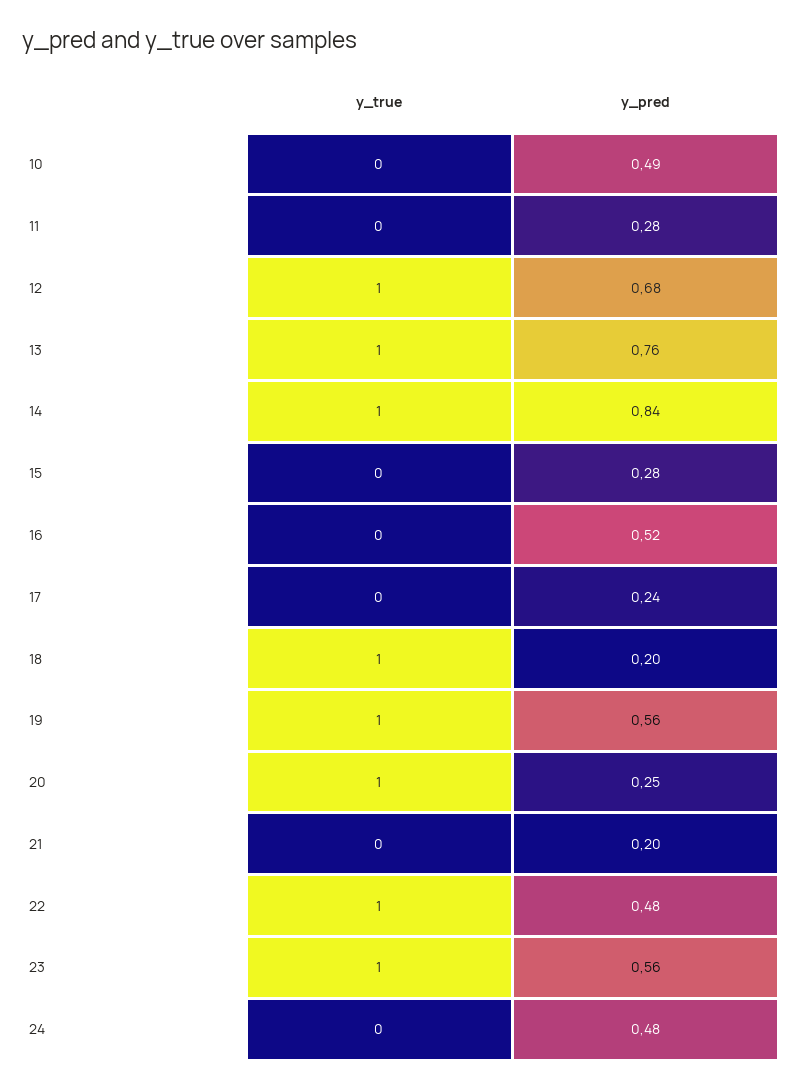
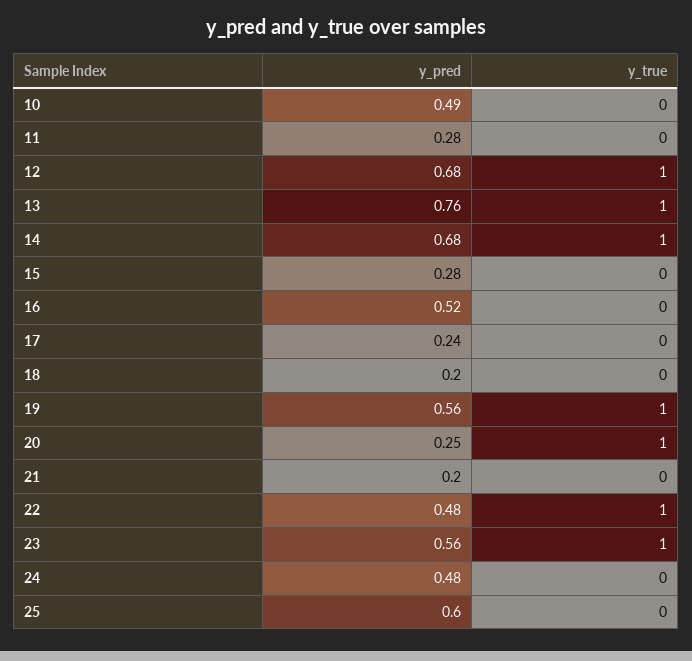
  {
    "y_true": {
      "10": 0,
      "11": 0,
      "12": 1,
      "13": 1,
      "14": 1,
      "15": 0,
      "16": 0,
      "17": 0,
-     "18": 1,
+     "18": 0,
      "19": 1,
      "20": 1,
      "21": 0,
      "22": 1,
      "23": 1,
-     "24": 0
+     "24": 0,
+     "25": 0
    },
    "y_pred": {
      "10": 0.49,
      "11": 0.28,
      "12": 0.68,
      "13": 0.76,
-     "14": 0.84,
+     "14": 0.68,
      "15": 0.28,
      "16": 0.52,
      "17": 0.24,
      "18": 0.2,
      "19": 0.56,
      "20": 0.25,
      "21": 0.2,
      "22": 0.48,
      "23": 0.56,
-     "24": 0.48
+     "24": 0.48,
+     "25": 0.6
    }
  }

